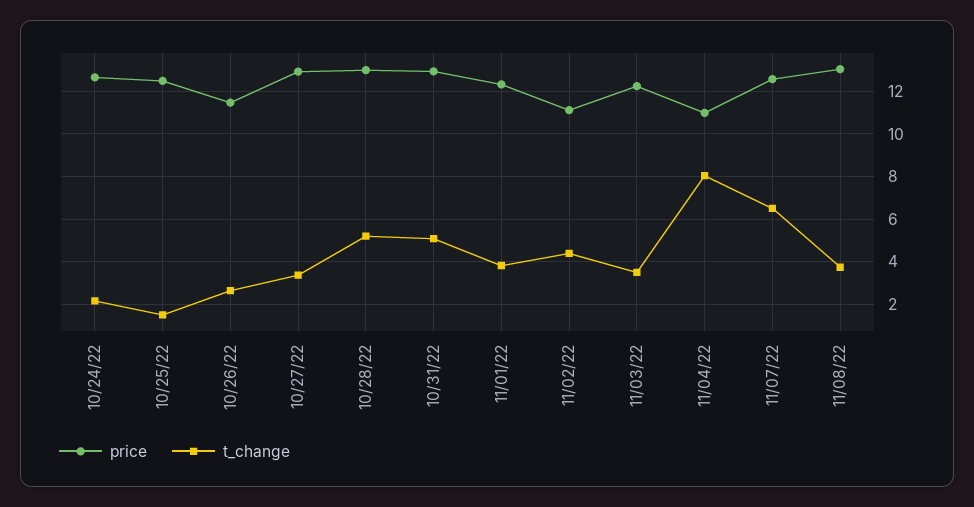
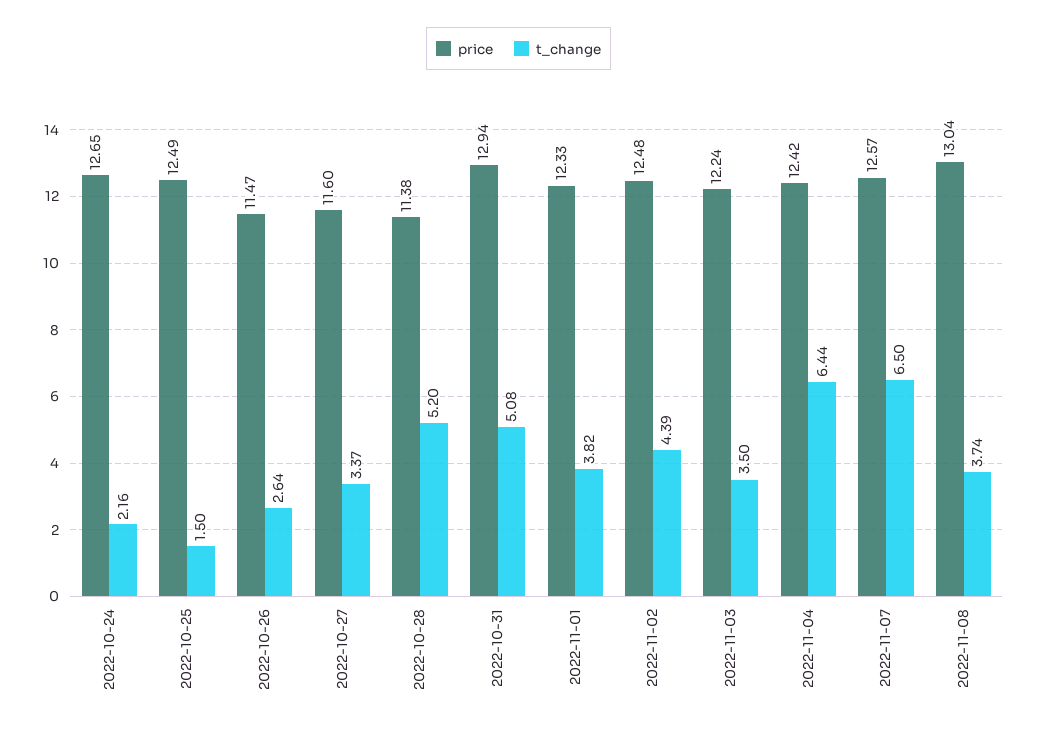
  {
    "price": {
      "10/24/22": 12.65,
      "10/25/22": 12.49,
      "10/26/22": 11.47,
-     "10/27/22": 13,
+     "10/27/22": 11.6,
-     "10/28/22": 13,
+     "10/28/22": 11.38,
      "10/31/22": 12.94,
      "11/01/22": 12.33,
-     "11/02/22": 11,
+     "11/02/22": 12.48,
      "11/03/22": 12.24,
-     "11/04/22": 11,
+     "11/04/22": 12.42,
      "11/07/22": 12.57,
      "11/08/22": 13.04
    },
    "t_change": {
      "10/24/22": 2.16,
      "10/25/22": 1.5,
      "10/26/22": 2.64,
      "10/27/22": 3.37,
      "10/28/22": 5.2,
      "10/31/22": 5.08,
      "11/01/22": 3.82,
      "11/02/22": 4.39,
      "11/03/22": 3.5,
-     "11/04/22": 8,
+     "11/04/22": 6.44,
      "11/07/22": 6.5,
      "11/08/22": 3.74
    }
  }

